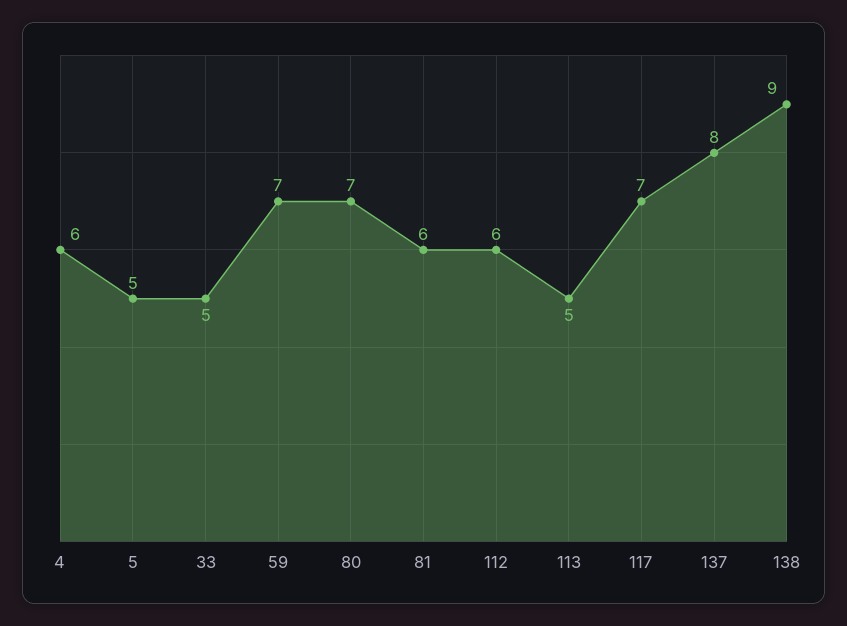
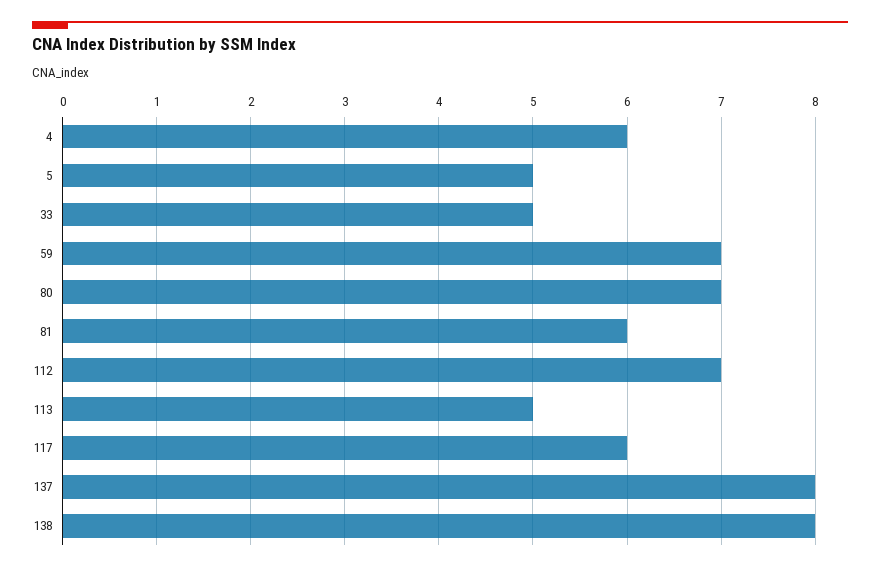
  {
    "4": 6,
    "5": 5,
    "33": 5,
    "59": 7,
    "80": 7,
    "81": 6,
-   "112": 6,
+   "112": 7,
    "113": 5,
-   "117": 7,
+   "117": 6,
    "137": 8,
-   "138": 9
+   "138": 8
  }

